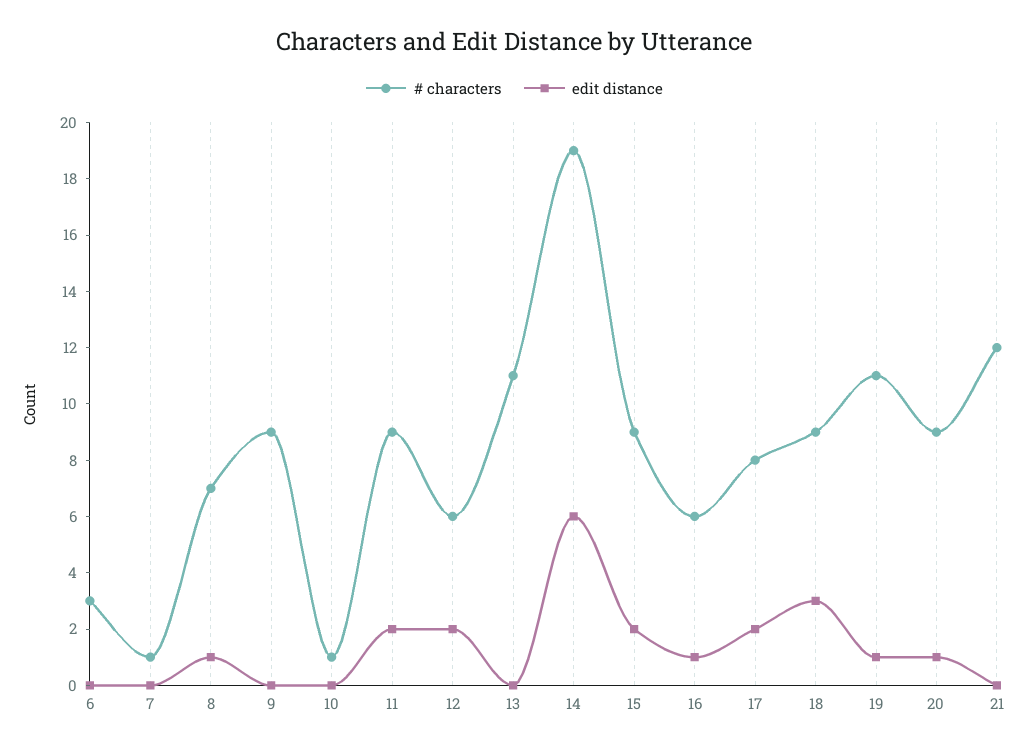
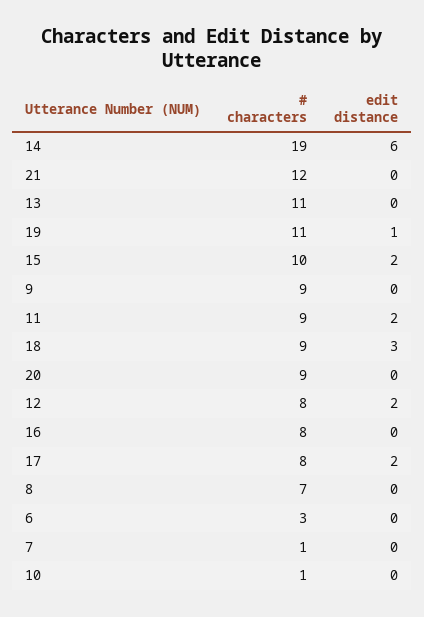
  {
    "# characters": {
      "6": 3,
      "7": 1,
      "8": 7,
      "9": 9,
      "10": 1,
      "11": 9,
-     "12": 6,
+     "12": 8,
      "13": 11,
      "14": 19,
-     "15": 9,
+     "15": 10,
-     "16": 6,
+     "16": 8,
      "17": 8,
      "18": 9,
      "19": 11,
      "20": 9,
      "21": 12
    },
    "edit distance": {
      "6": 0,
      "7": 0,
-     "8": 1,
+     "8": 0,
      "9": 0,
      "10": 0,
      "11": 2,
      "12": 2,
      "13": 0,
      "14": 6,
      "15": 2,
-     "16": 1,
+     "16": 0,
      "17": 2,
      "18": 3,
      "19": 1,
-     "20": 1,
+     "20": 0,
      "21": 0
    }
  }

